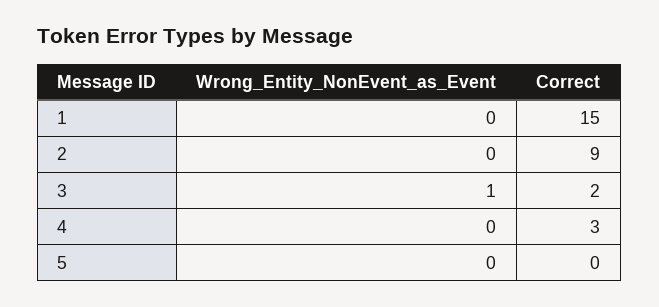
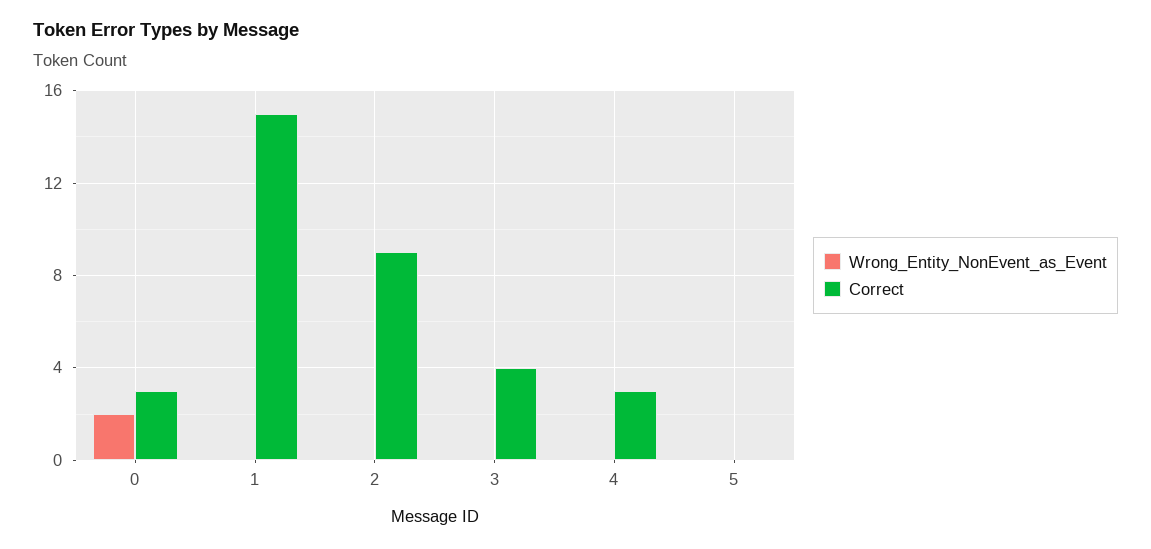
  {
    "Wrong_Entity_NonEvent_as_Event": {
      "1": 0,
      "2": 0,
-     "3": 1,
+     "3": 0,
      "4": 0,
-     "5": 0
+     "5": 0,
+     "0": 2
    },
    "Correct": {
      "1": 15,
      "2": 9,
-     "3": 2,
+     "3": 4,
      "4": 3,
-     "5": 0
+     "5": 0,
+     "0": 3
    }
  }

